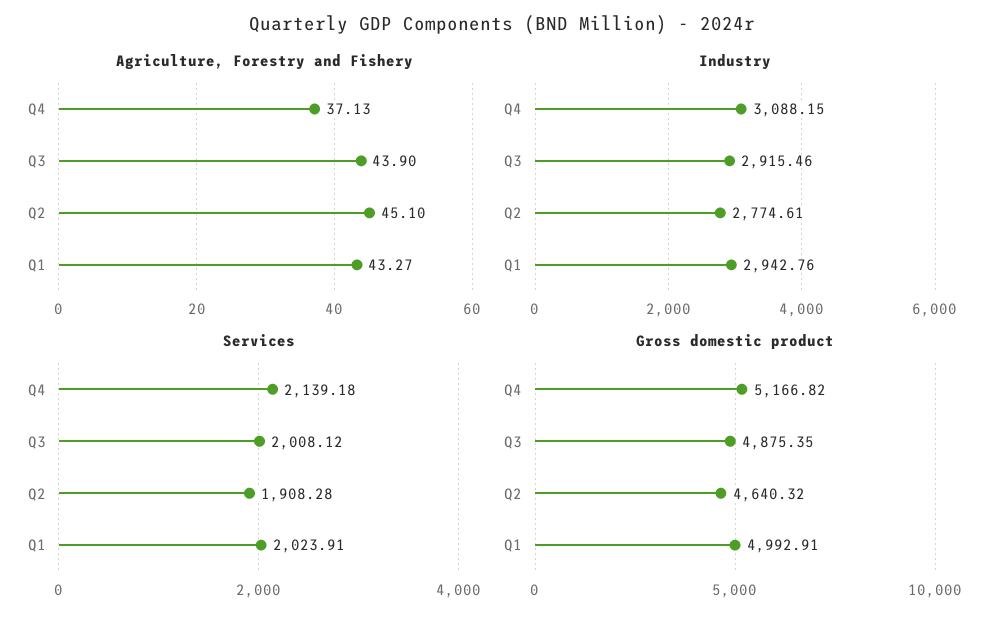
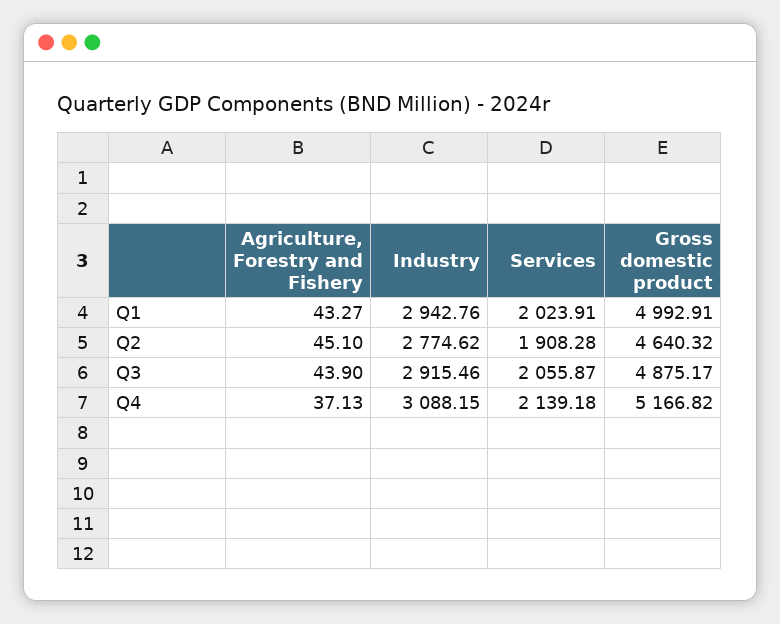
  {
    "Agriculture, Forestry and Fishery": {
      "Q4": 37.13,
      "Q3": 43.9,
      "Q2": 45.1,
      "Q1": 43.27
    },
    "Industry": {
      "Q4": 3088.15,
      "Q3": 2915.46,
-     "Q2": 2774.61,
+     "Q2": 2774.62,
      "Q1": 2942.76
    },
    "Services": {
      "Q4": 2139.18,
-     "Q3": 2008.12,
+     "Q3": 2055.87,
      "Q2": 1908.28,
      "Q1": 2023.91
    },
    "Gross domestic product": {
      "Q4": 5166.82,
-     "Q3": 4875.35,
+     "Q3": 4875.17,
      "Q2": 4640.32,
      "Q1": 4992.91
    }
  }

